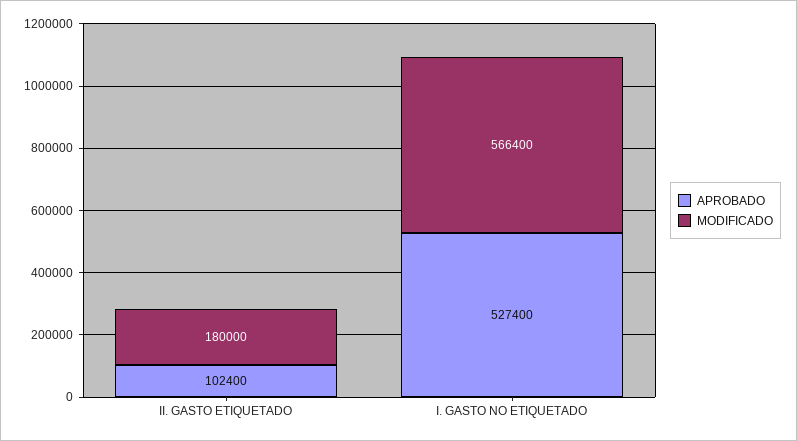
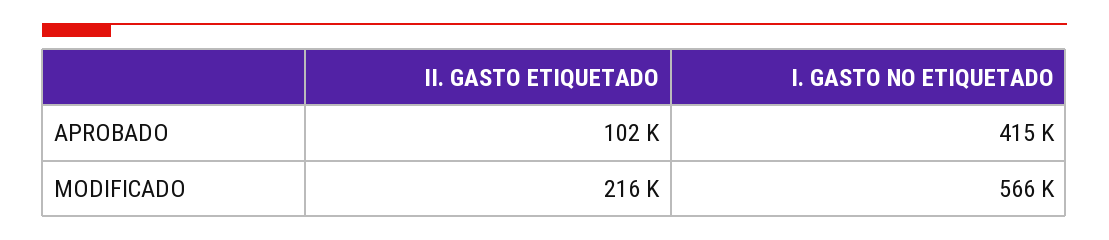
  {
    "APROBADO": {
      "II. GASTO ETIQUETADO": 102400,
-     "I. GASTO NO ETIQUETADO": 527400
+     "I. GASTO NO ETIQUETADO": 415000
    },
    "MODIFICADO": {
-     "II. GASTO ETIQUETADO": 180000,
+     "II. GASTO ETIQUETADO": 216000,
      "I. GASTO NO ETIQUETADO": 566400
    }
  }

